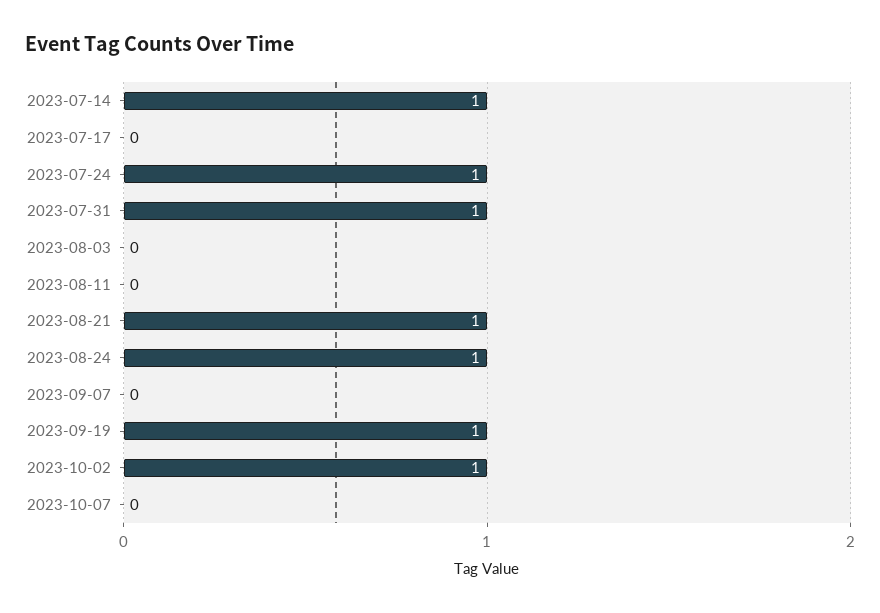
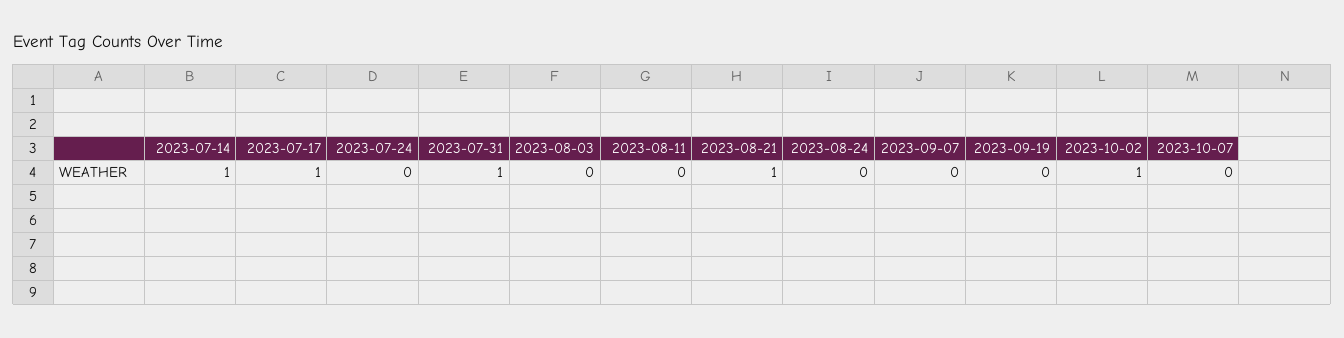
  {
    "2023-07-14": 1,
-   "2023-07-17": 0,
+   "2023-07-17": 1,
-   "2023-07-24": 1,
+   "2023-07-24": 0,
    "2023-07-31": 1,
    "2023-08-03": 0,
    "2023-08-11": 0,
    "2023-08-21": 1,
-   "2023-08-24": 1,
+   "2023-08-24": 0,
    "2023-09-07": 0,
-   "2023-09-19": 1,
+   "2023-09-19": 0,
    "2023-10-02": 1,
    "2023-10-07": 0
  }

